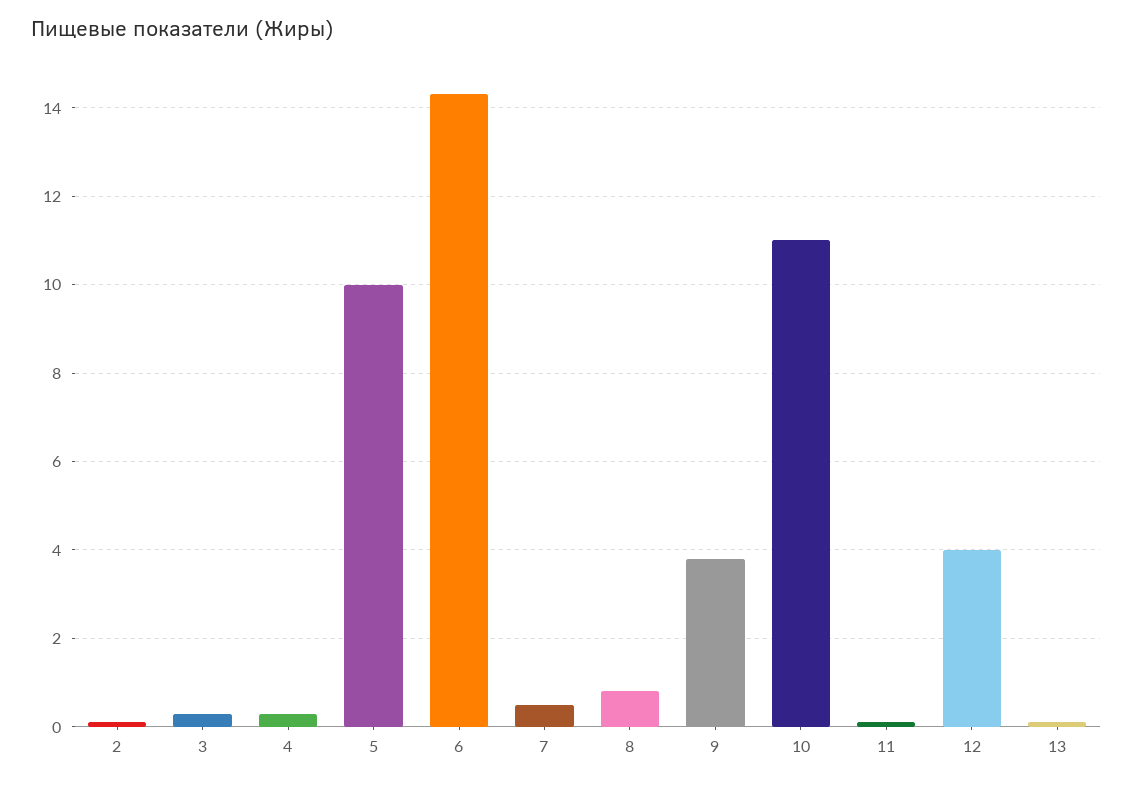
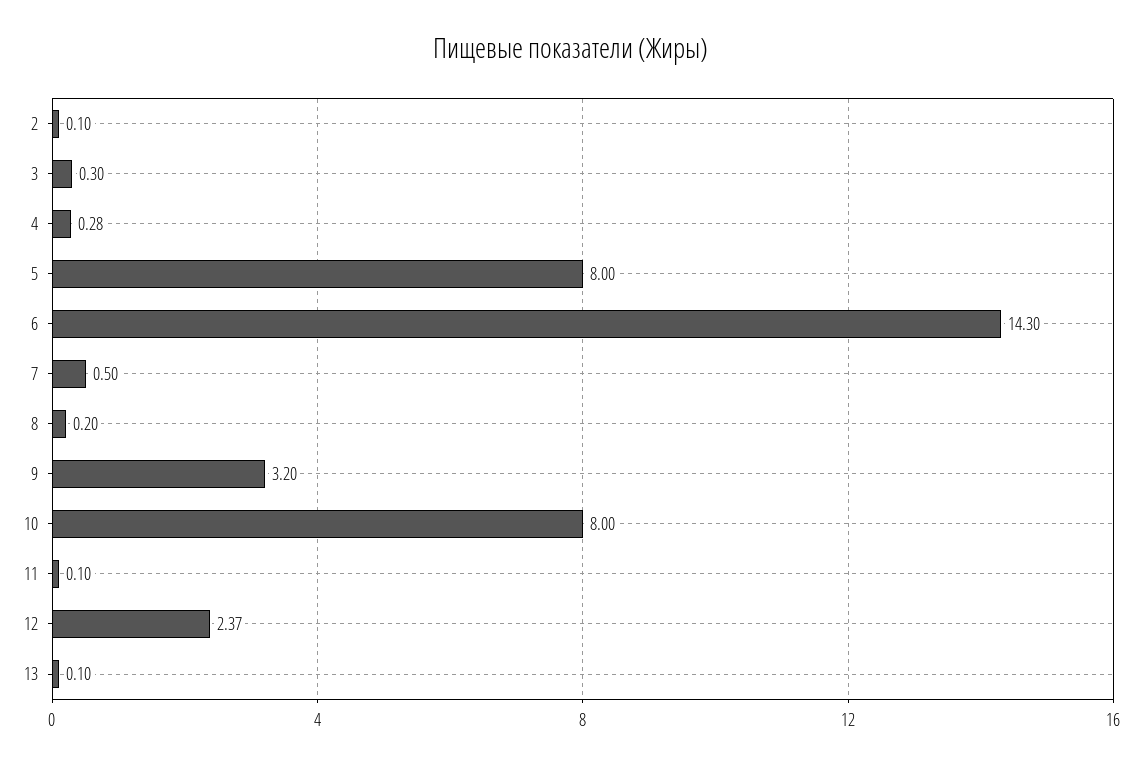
  {
    "2": 0.1,
    "3": 0.3,
    "4": 0.28,
-   "5": 10,
+   "5": 8,
    "6": 14.3,
    "7": 0.5,
-   "8": 0.8,
+   "8": 0.2,
-   "9": 3.8,
+   "9": 3.2,
-   "10": 11,
+   "10": 8,
    "11": 0.1,
-   "12": 4,
+   "12": 2.37,
    "13": 0.1
  }

